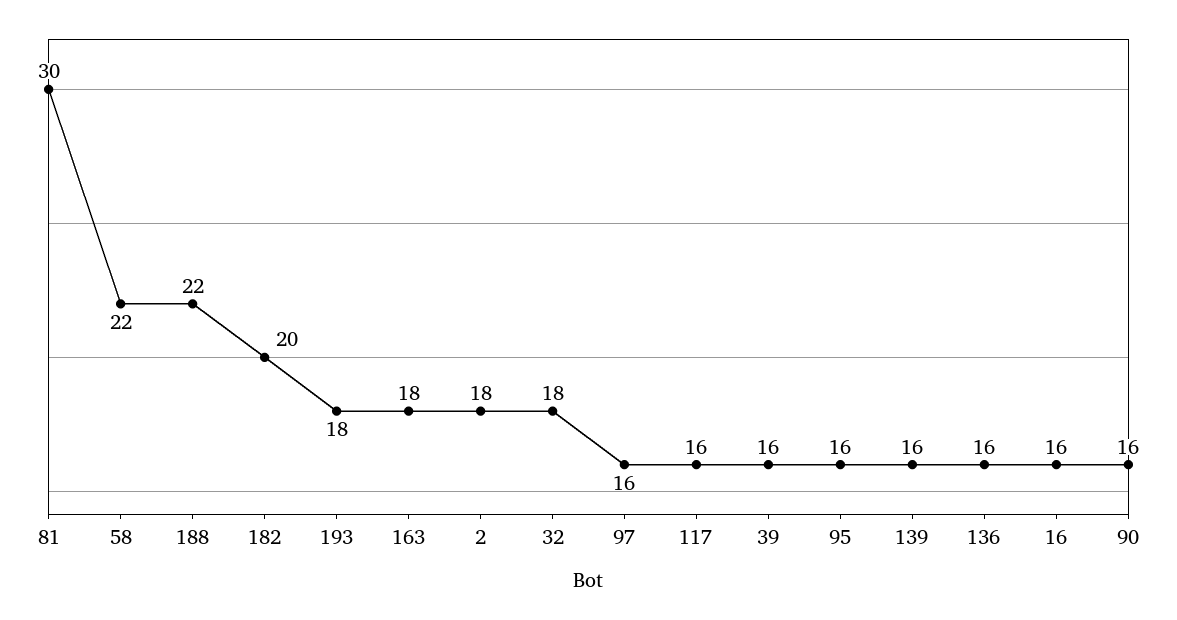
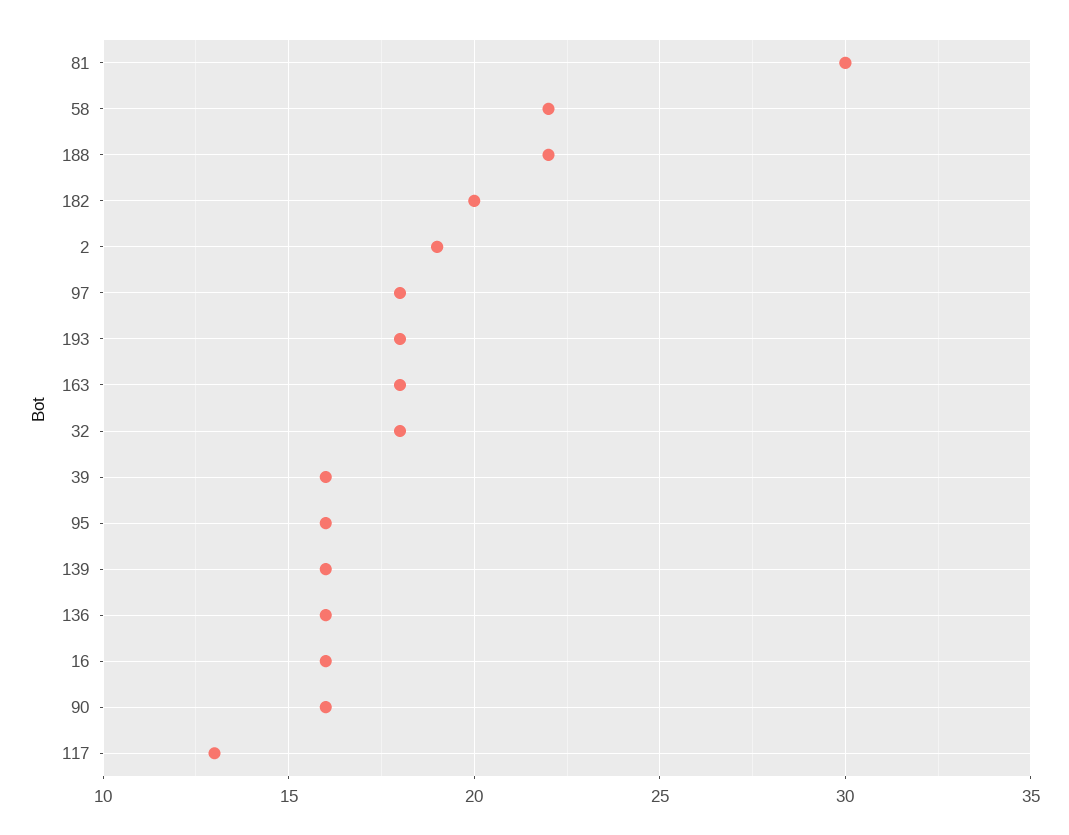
  {
    "81": 30,
    "58": 22,
    "188": 22,
    "182": 20,
    "193": 18,
    "163": 18,
-   "2": 18,
+   "2": 19,
    "32": 18,
-   "97": 16,
+   "97": 18,
-   "117": 16,
+   "117": 13,
    "39": 16,
    "95": 16,
    "139": 16,
    "136": 16,
    "16": 16,
    "90": 16
  }

